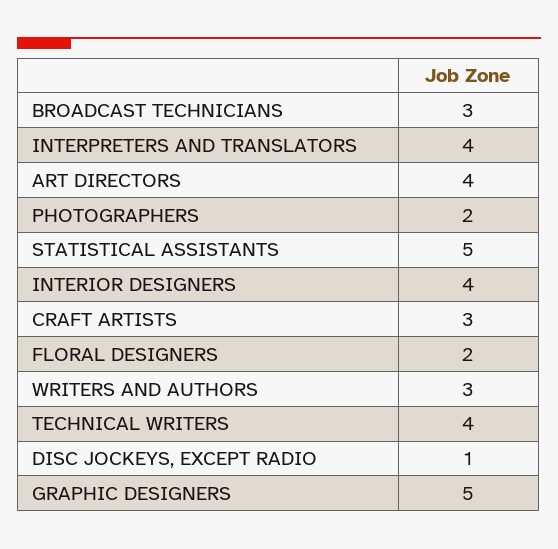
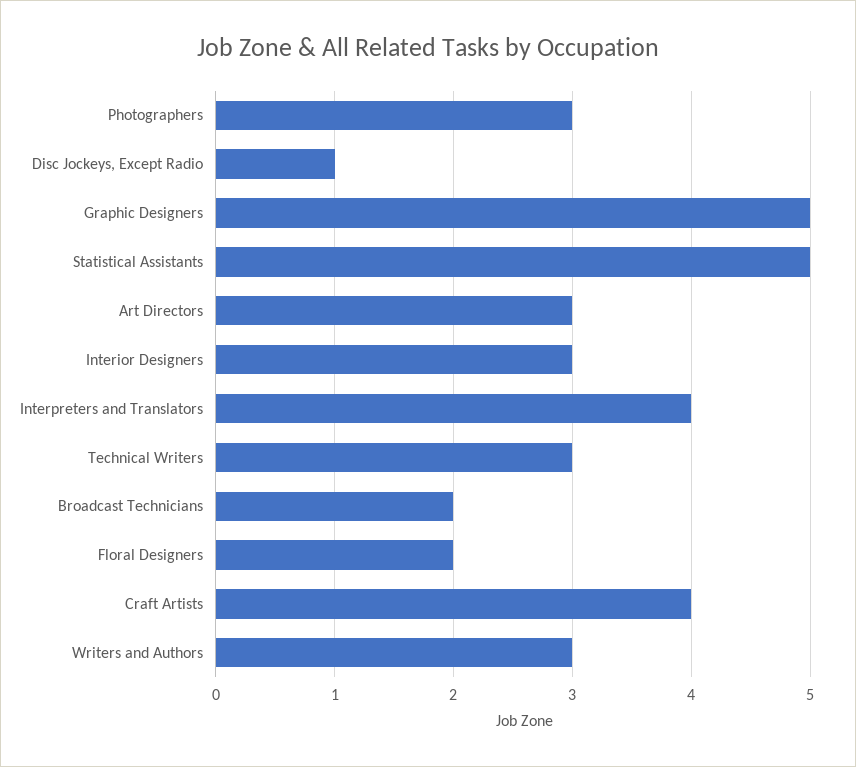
  {
-   "BROADCAST TECHNICIANS": 3,
+   "BROADCAST TECHNICIANS": 2,
    "INTERPRETERS AND TRANSLATORS": 4,
-   "ART DIRECTORS": 4,
+   "ART DIRECTORS": 3,
-   "PHOTOGRAPHERS": 2,
+   "PHOTOGRAPHERS": 3,
    "STATISTICAL ASSISTANTS": 5,
-   "INTERIOR DESIGNERS": 4,
+   "INTERIOR DESIGNERS": 3,
-   "CRAFT ARTISTS": 3,
+   "CRAFT ARTISTS": 4,
    "FLORAL DESIGNERS": 2,
    "WRITERS AND AUTHORS": 3,
-   "TECHNICAL WRITERS": 4,
+   "TECHNICAL WRITERS": 3,
    "DISC JOCKEYS, EXCEPT RADIO": 1,
    "GRAPHIC DESIGNERS": 5
  }

